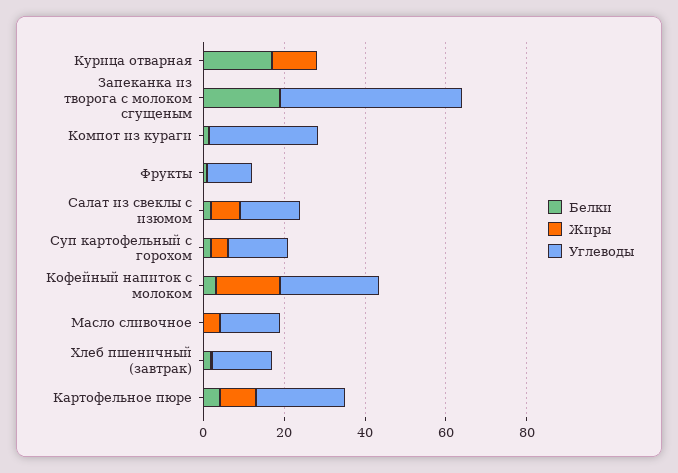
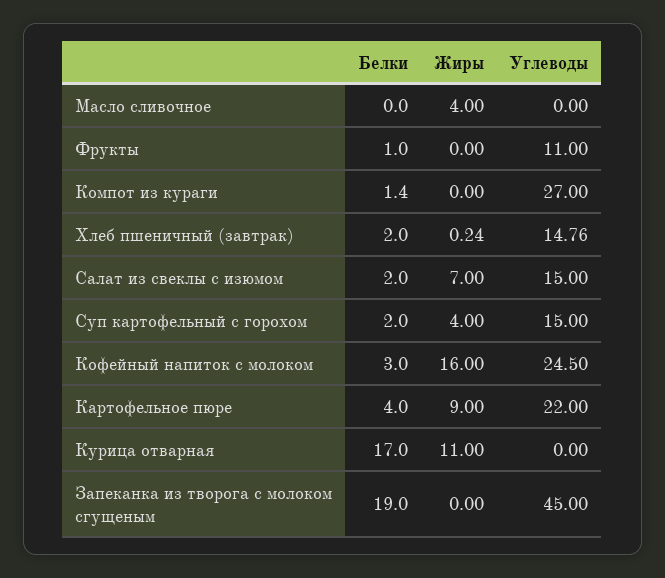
  {
    "Белки": {
      "Курица отварная": 17,
      "Запеканка из творога с молоком сгущеным": 19,
      "Компот из кураги": 1.4,
      "Фрукты": 1,
      "Салат из свеклы с изюмом": 2,
      "Суп картофельный с горохом": 2,
      "Кофейный напиток с молоком": 3,
      "Масло сливочное": 0,
      "Хлеб пшеничный (завтрак)": 2,
      "Картофельное пюре": 4
    },
    "Жиры": {
      "Курица отварная": 11,
      "Запеканка из творога с молоком сгущеным": 0,
      "Компот из кураги": 0,
      "Фрукты": 0,
      "Салат из свеклы с изюмом": 7,
      "Суп картофельный с горохом": 4,
      "Кофейный напиток с молоком": 16,
      "Масло сливочное": 4,
      "Хлеб пшеничный (завтрак)": 0.24,
      "Картофельное пюре": 9
    },
    "Углеводы": {
      "Курица отварная": 0,
      "Запеканка из творога с молоком сгущеным": 45,
      "Компот из кураги": 27,
      "Фрукты": 11,
      "Салат из свеклы с изюмом": 15,
      "Суп картофельный с горохом": 15,
      "Кофейный напиток с молоком": 24.5,
-     "Масло сливочное": 15,
+     "Масло сливочное": 0,
      "Хлеб пшеничный (завтрак)": 14.76,
      "Картофельное пюре": 22
    }
  }

